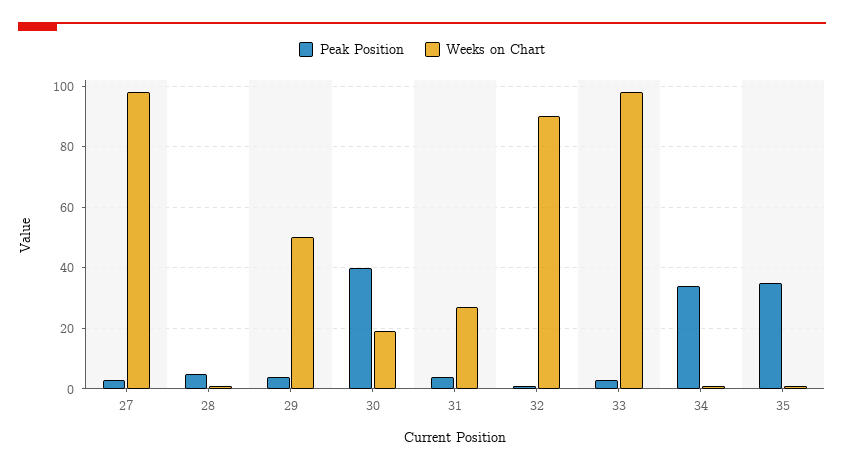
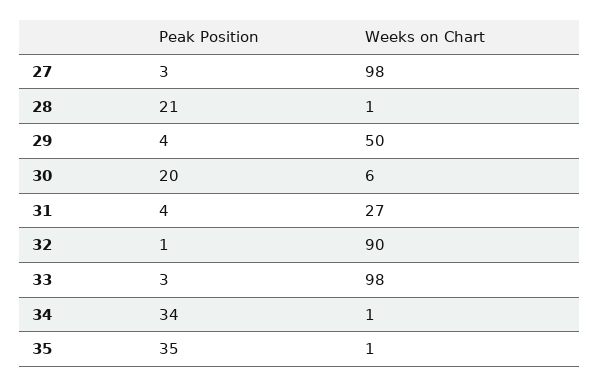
  {
    "Peak Position": {
      "27": 3,
-     "28": 5,
+     "28": 21,
      "29": 4,
-     "30": 40,
+     "30": 20,
      "31": 4,
      "32": 1,
      "33": 3,
      "34": 34,
      "35": 35
    },
    "Weeks on Chart": {
      "27": 98,
      "28": 1,
      "29": 50,
-     "30": 20,
+     "30": 6,
      "31": 27,
      "32": 90,
      "33": 98,
      "34": 1,
      "35": 1
    }
  }

